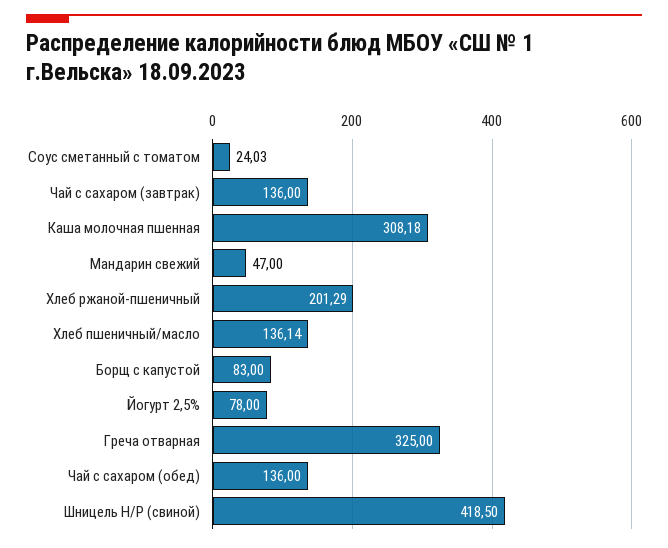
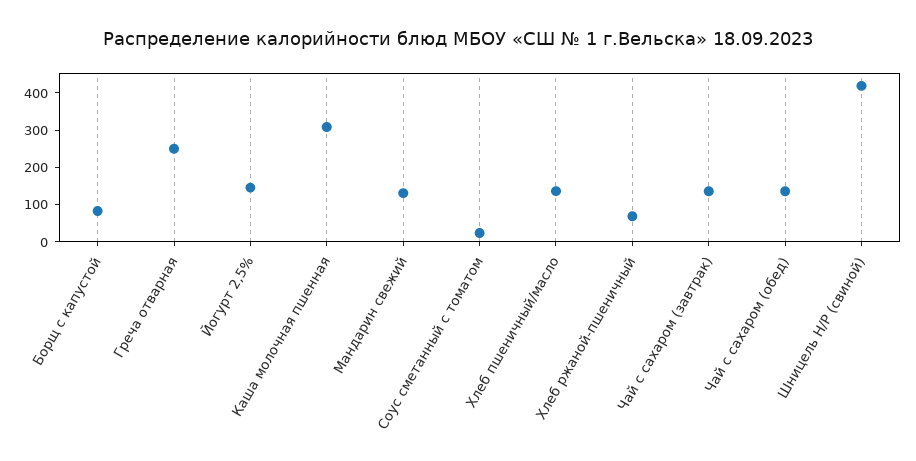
  {
    "Соус сметанный с томатом": 24.03,
    "Чай с сахаром (завтрак)": 136,
    "Каша молочная пшенная": 308.18,
-   "Мандарин свежий": 47,
+   "Мандарин свежий": 125,
-   "Хлеб ржаной-пшеничный": 201.29,
+   "Хлеб ржаной-пшеничный": 75,
    "Хлеб пшеничный/масло": 136.14,
    "Борщ с капустой": 83,
-   "Йогурт 2,5%": 78,
+   "Йогурт 2,5%": 150,
-   "Греча отварная": 325,
+   "Греча отварная": 250,
    "Чай с сахаром (обед)": 136,
    "Шницель Н/Р (свиной)": 418.5
  }

